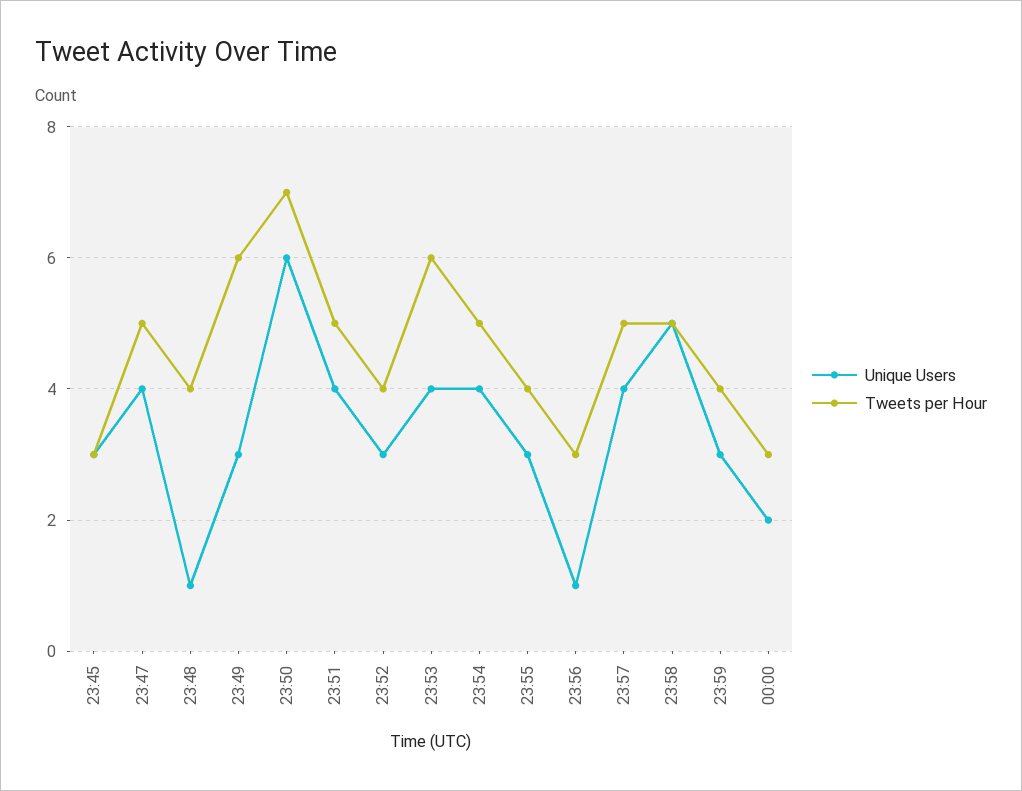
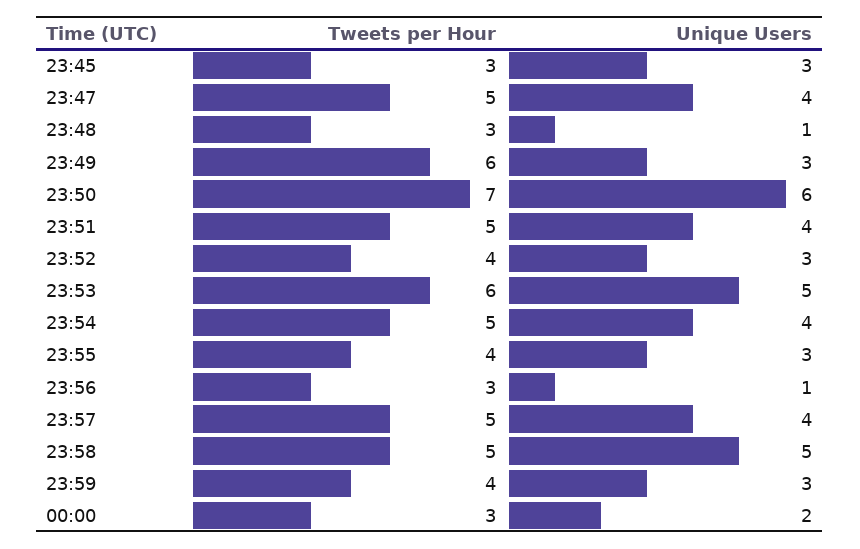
  {
    "Unique Users": {
      "23:45": 3,
      "23:47": 4,
      "23:48": 1,
      "23:49": 3,
      "23:50": 6,
      "23:51": 4,
      "23:52": 3,
-     "23:53": 4,
+     "23:53": 5,
      "23:54": 4,
      "23:55": 3,
      "23:56": 1,
      "23:57": 4,
      "23:58": 5,
      "23:59": 3,
      "00:00": 2
    },
    "Tweets per Hour": {
      "23:45": 3,
      "23:47": 5,
-     "23:48": 4,
+     "23:48": 3,
      "23:49": 6,
      "23:50": 7,
      "23:51": 5,
      "23:52": 4,
      "23:53": 6,
      "23:54": 5,
      "23:55": 4,
      "23:56": 3,
      "23:57": 5,
      "23:58": 5,
      "23:59": 4,
      "00:00": 3
    }
  }

